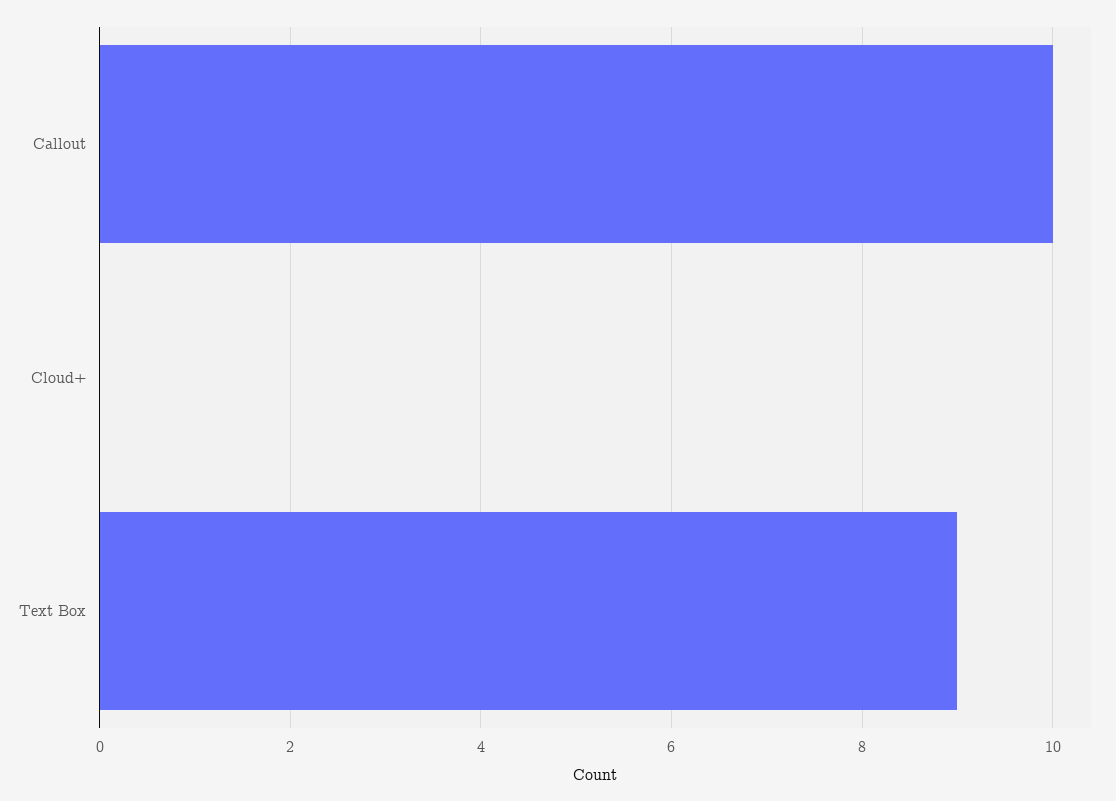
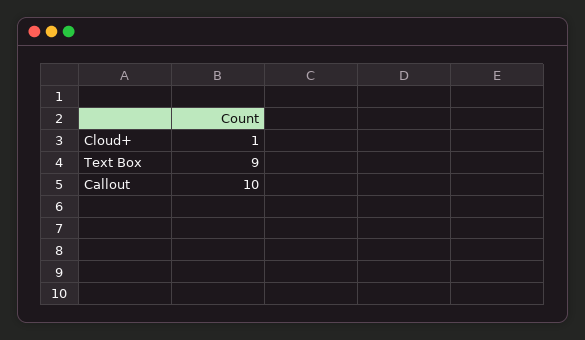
  {
    "Callout": 10,
-   "Cloud+": 0,
+   "Cloud+": 1,
    "Text Box": 9
  }

